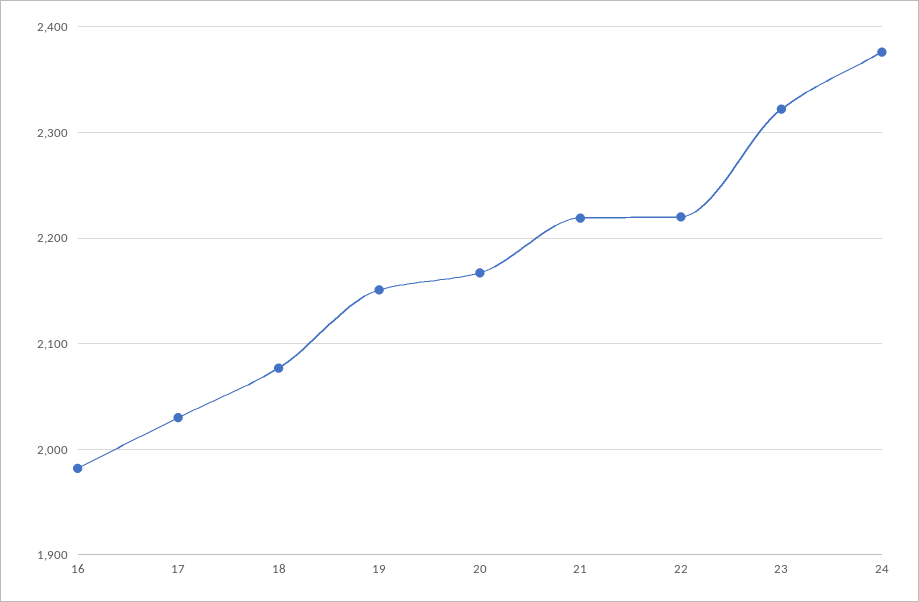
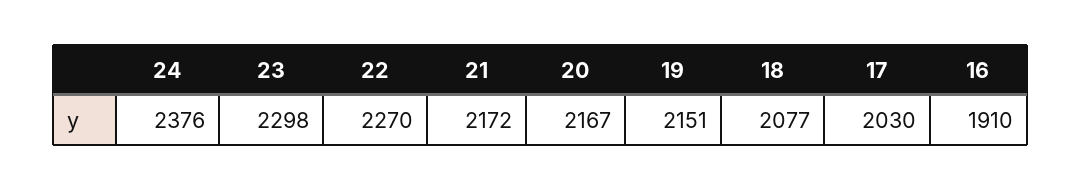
  {
-   "16": 1980,
+   "16": 1910,
    "17": 2030,
    "18": 2077,
    "19": 2151,
    "20": 2167,
-   "21": 2220,
+   "21": 2172,
-   "22": 2220,
+   "22": 2270,
-   "23": 2320,
+   "23": 2298,
    "24": 2376
  }

